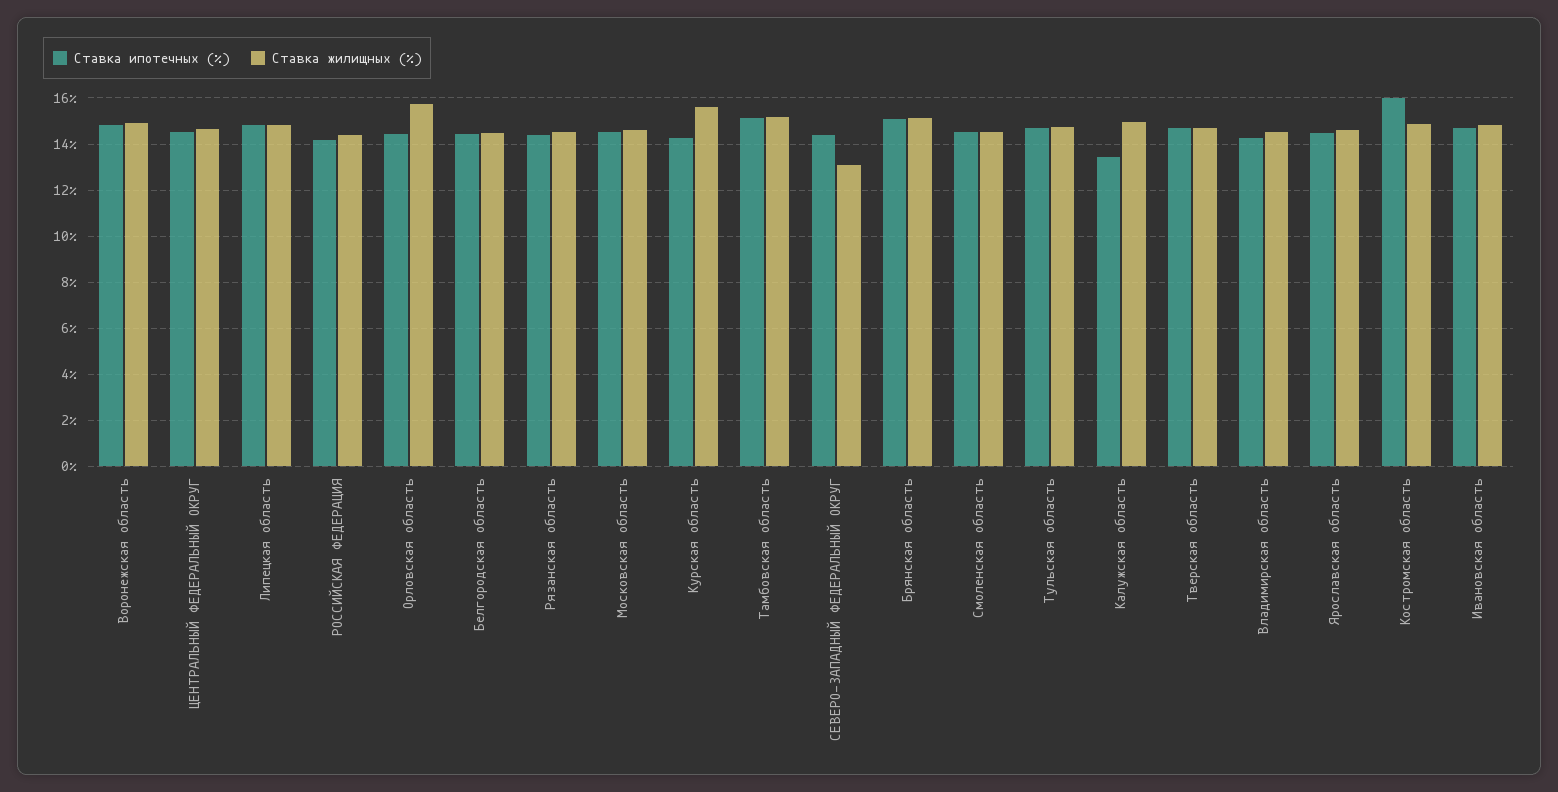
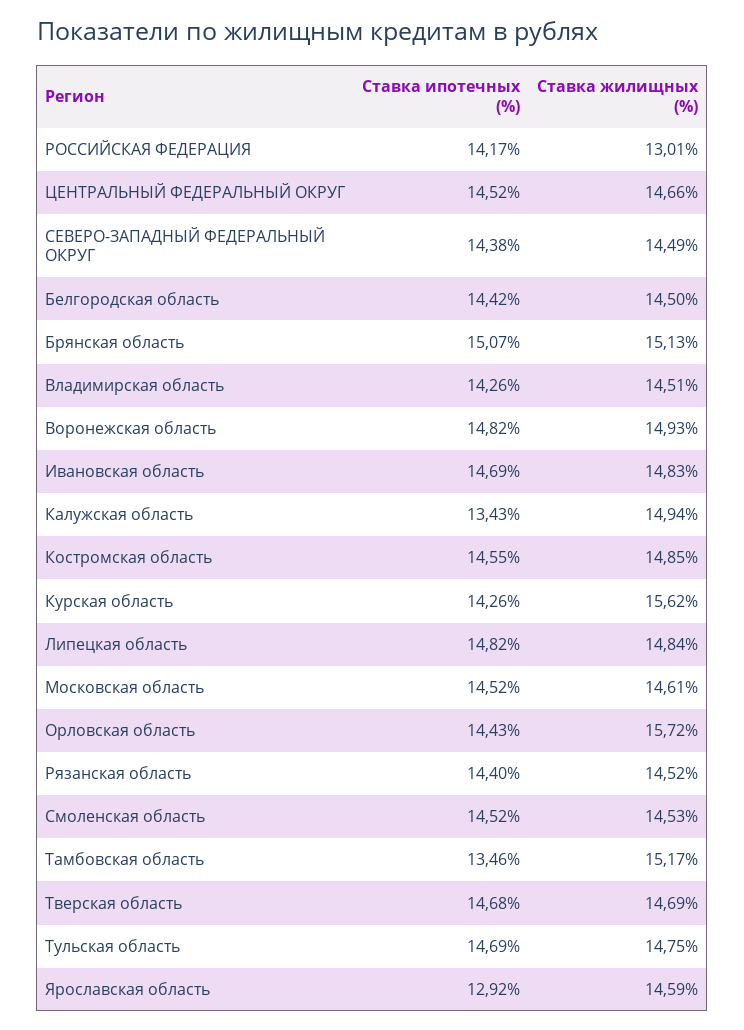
  {
    "Ставка ипотечных (%)": {
      "Воронежская область": 14.82,
      "ЦЕНТРАЛЬНЫЙ ФЕДЕРАЛЬНЫЙ ОКРУГ": 14.52,
      "Липецкая область": 14.82,
      "РОССИЙСКАЯ ФЕДЕРАЦИЯ": 14.17,
      "Орловская область": 14.43,
      "Белгородская область": 14.42,
      "Рязанская область": 14.4,
      "Московская область": 14.52,
      "Курская область": 14.26,
-     "Тамбовская область": 15,
+     "Тамбовская область": 13.46,
      "СЕВЕРО-ЗАПАДНЫЙ ФЕДЕРАЛЬНЫЙ ОКРУГ": 14.38,
      "Брянская область": 15.07,
      "Смоленская область": 14.52,
      "Тульская область": 14.69,
      "Калужская область": 13.43,
      "Тверская область": 14.68,
      "Владимирская область": 14.26,
-     "Ярославская область": 14.5,
+     "Ярославская область": 12.92,
-     "Костромская область": 16,
+     "Костромская область": 14.55,
      "Ивановская область": 14.69
    },
    "Ставка жилищных (%)": {
      "Воронежская область": 14.93,
      "ЦЕНТРАЛЬНЫЙ ФЕДЕРАЛЬНЫЙ ОКРУГ": 14.66,
      "Липецкая область": 14.84,
-     "РОССИЙСКАЯ ФЕДЕРАЦИЯ": 14.5,
+     "РОССИЙСКАЯ ФЕДЕРАЦИЯ": 13.01,
      "Орловская область": 15.72,
      "Белгородская область": 14.5,
      "Рязанская область": 14.52,
      "Московская область": 14.61,
      "Курская область": 15.62,
      "Тамбовская область": 15.17,
-     "СЕВЕРО-ЗАПАДНЫЙ ФЕДЕРАЛЬНЫЙ ОКРУГ": 13,
+     "СЕВЕРО-ЗАПАДНЫЙ ФЕДЕРАЛЬНЫЙ ОКРУГ": 14.49,
      "Брянская область": 15.13,
      "Смоленская область": 14.53,
      "Тульская область": 14.75,
      "Калужская область": 14.94,
      "Тверская область": 14.69,
      "Владимирская область": 14.51,
      "Ярославская область": 14.59,
      "Костромская область": 14.85,
      "Ивановская область": 14.83
    }
  }

